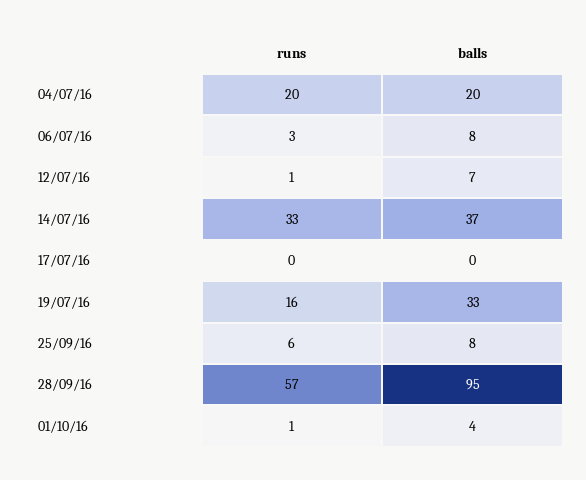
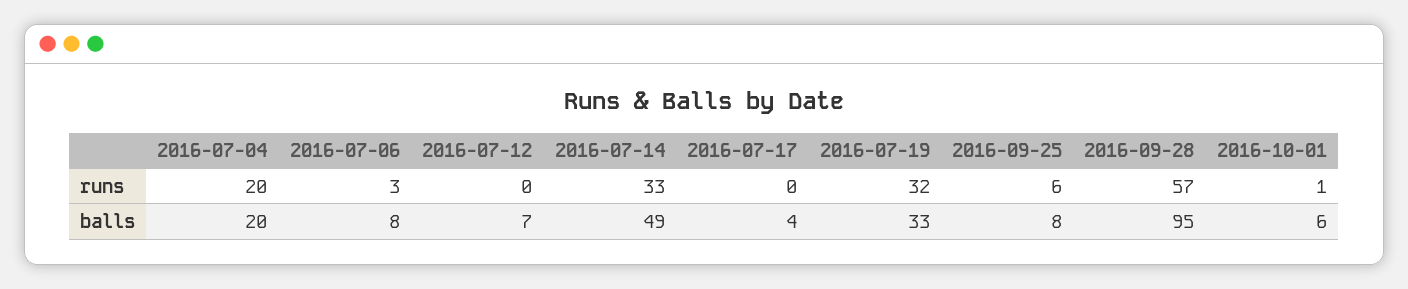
  {
    "runs": {
      "04/07/16": 20,
      "06/07/16": 3,
-     "12/07/16": 1,
+     "12/07/16": 0,
      "14/07/16": 33,
      "17/07/16": 0,
-     "19/07/16": 16,
+     "19/07/16": 32,
      "25/09/16": 6,
      "28/09/16": 57,
      "01/10/16": 1
    },
    "balls": {
      "04/07/16": 20,
      "06/07/16": 8,
      "12/07/16": 7,
-     "14/07/16": 37,
+     "14/07/16": 49,
-     "17/07/16": 0,
+     "17/07/16": 4,
      "19/07/16": 33,
      "25/09/16": 8,
      "28/09/16": 95,
-     "01/10/16": 4
+     "01/10/16": 6
    }
  }

